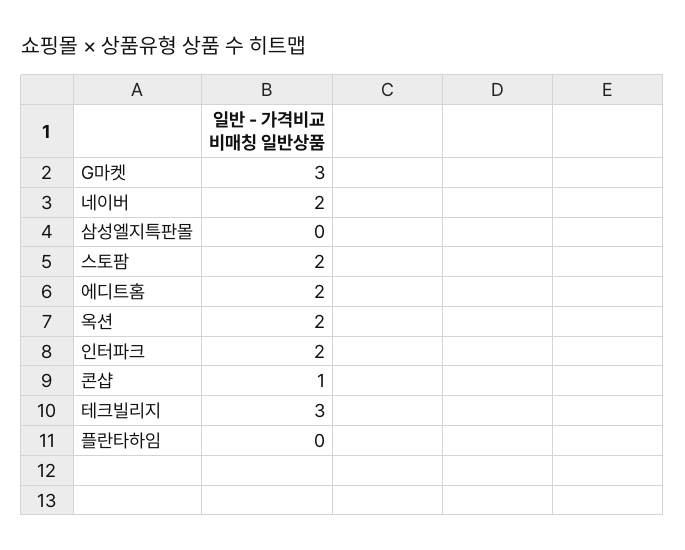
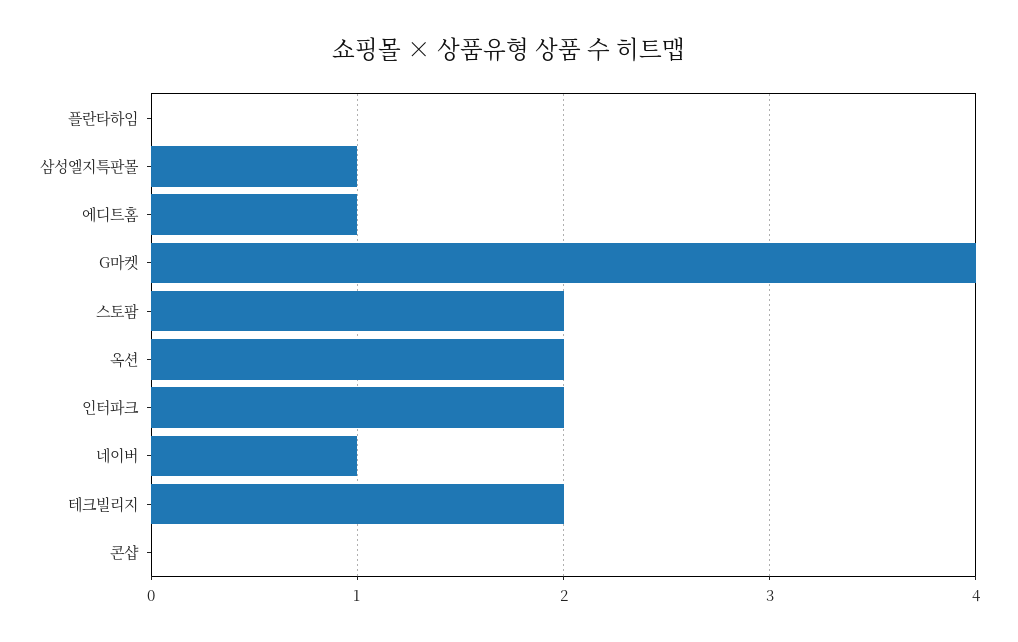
  {
-   "G마켓": 3,
+   "G마켓": 4,
-   "네이버": 2,
+   "네이버": 1,
-   "삼성엘지특판몰": 0,
+   "삼성엘지특판몰": 1,
    "스토팜": 2,
-   "에디트홈": 2,
+   "에디트홈": 1,
    "옥션": 2,
    "인터파크": 2,
-   "콘샵": 1,
+   "콘샵": 0,
-   "테크빌리지": 3,
+   "테크빌리지": 2,
    "플란타하임": 0
  }

